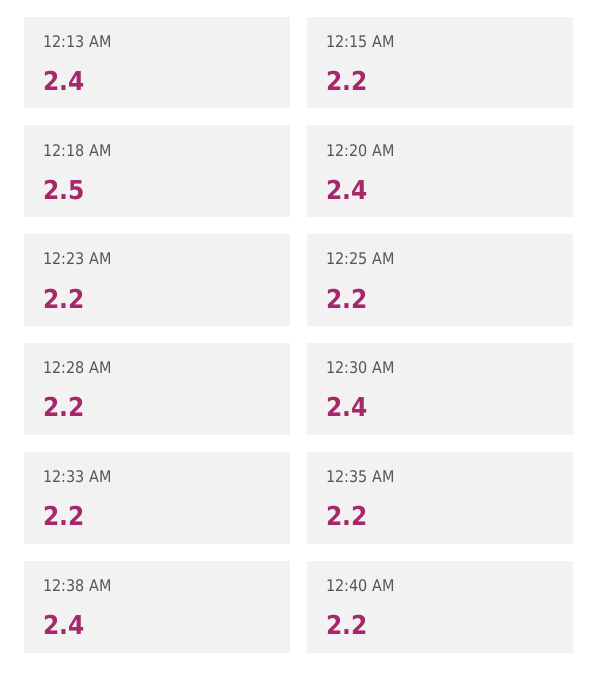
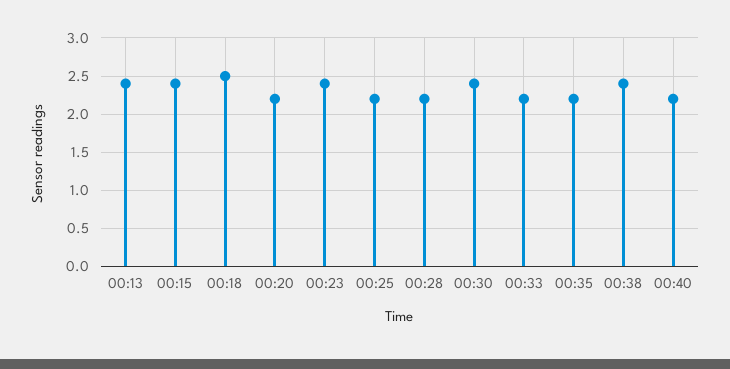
  {
    "12:13 AM": 2.4,
-   "12:15 AM": 2.2,
+   "12:15 AM": 2.4,
    "12:18 AM": 2.5,
-   "12:20 AM": 2.4,
+   "12:20 AM": 2.2,
-   "12:23 AM": 2.2,
+   "12:23 AM": 2.4,
    "12:25 AM": 2.2,
    "12:28 AM": 2.2,
    "12:30 AM": 2.4,
    "12:33 AM": 2.2,
    "12:35 AM": 2.2,
    "12:38 AM": 2.4,
    "12:40 AM": 2.2
  }

